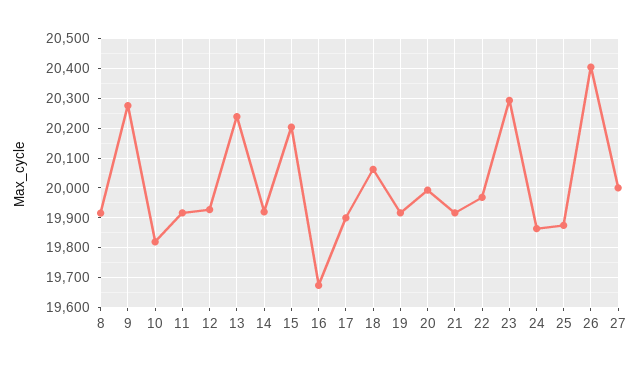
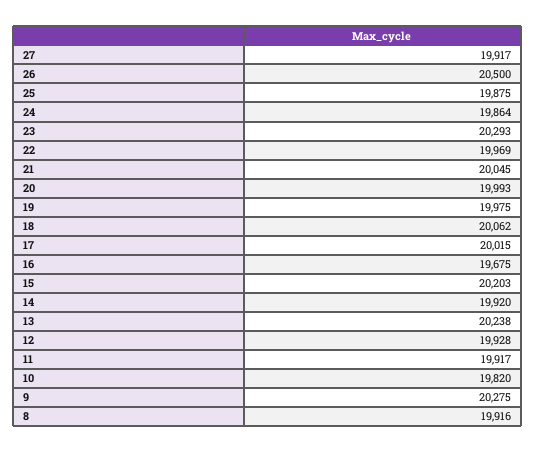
  {
    "8": 19916,
    "9": 20275,
    "10": 19820,
    "11": 19917,
    "12": 19928,
    "13": 20238,
    "14": 19920,
    "15": 20203,
    "16": 19675,
-   "17": 19900,
+   "17": 20015,
    "18": 20062,
-   "19": 19925,
+   "19": 19975,
    "20": 19993,
-   "21": 19925,
+   "21": 20045,
    "22": 19969,
    "23": 20293,
    "24": 19864,
    "25": 19875,
-   "26": 20400,
+   "26": 20500,
-   "27": 20000
+   "27": 19917
  }

